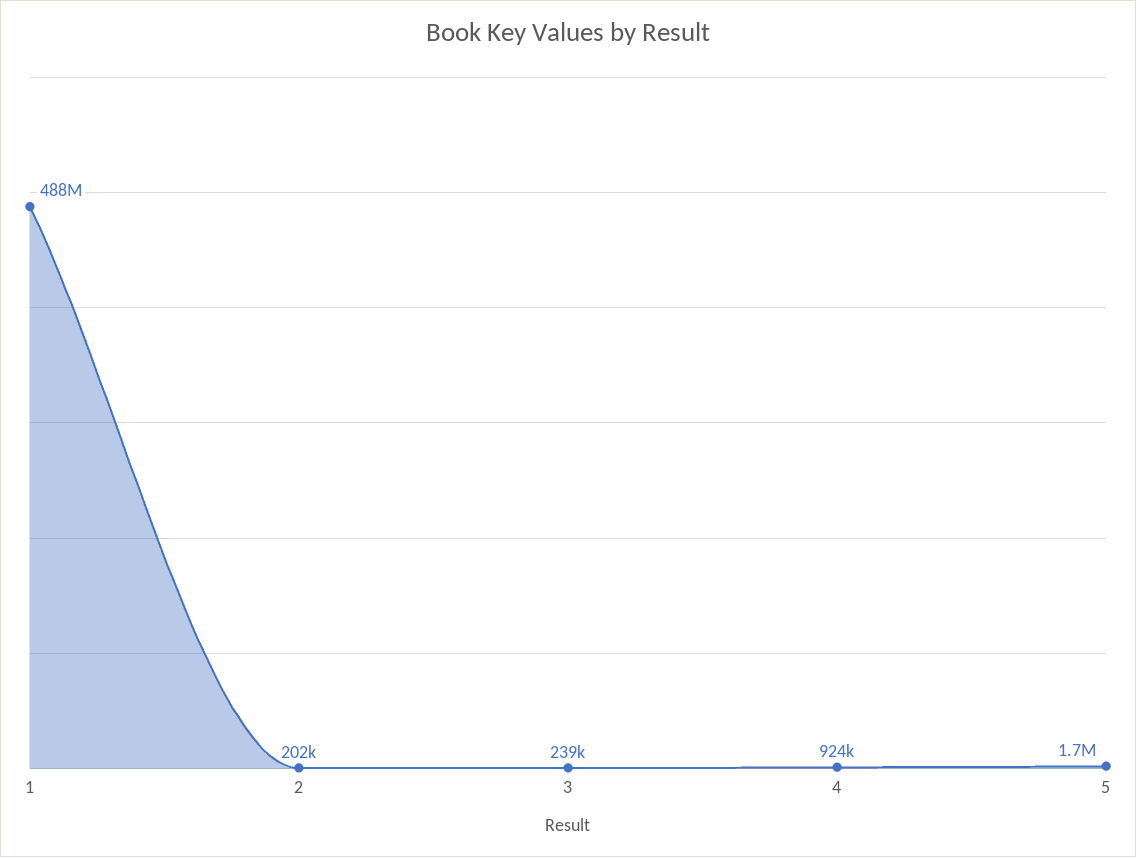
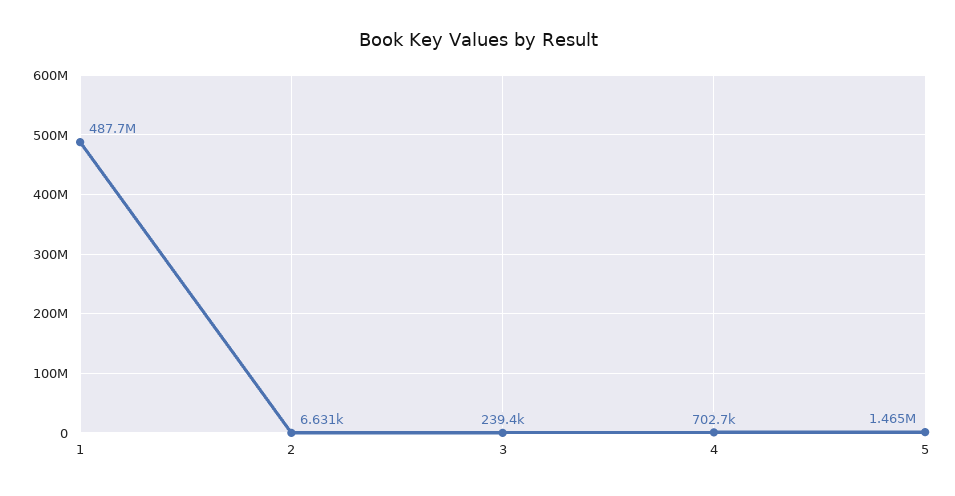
  {
    "1": 487700000,
-   "2": 202000,
+   "2": 6631,
    "3": 239400,
-   "4": 924000,
+   "4": 702700,
-   "5": 1700000
+   "5": 1465000
  }

